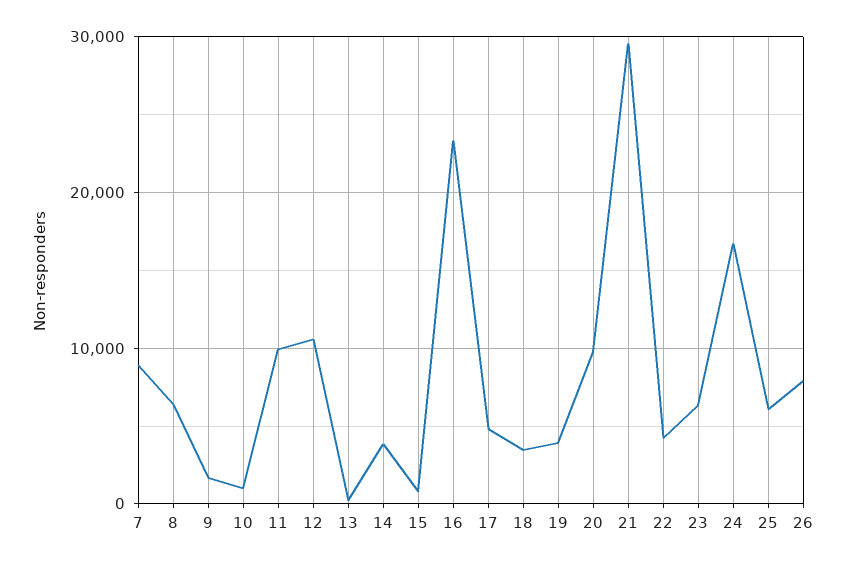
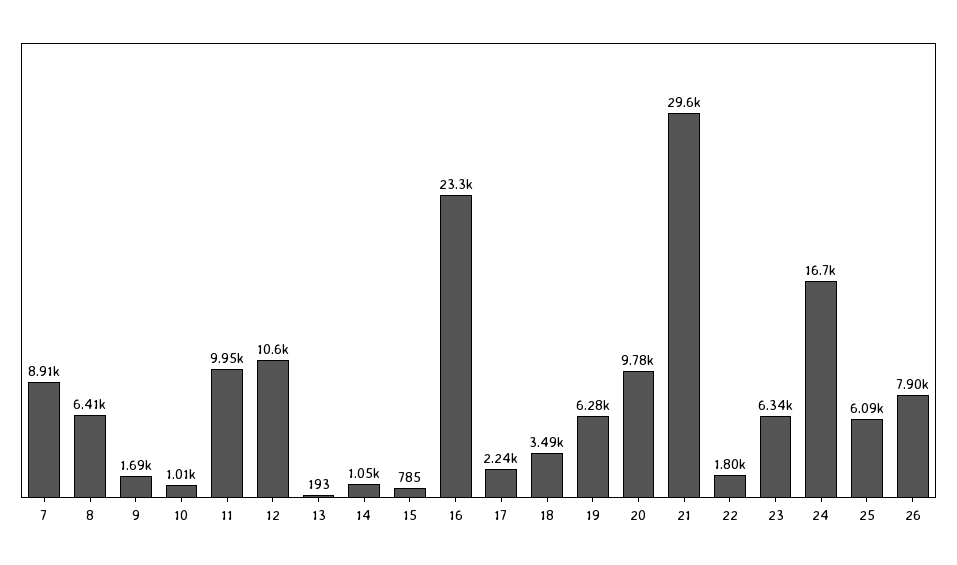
  {
    "7": 8910,
    "8": 6410,
    "9": 1690,
    "10": 1010,
    "11": 9950,
    "12": 10600,
    "13": 193,
-   "14": 4000,
+   "14": 1050,
    "15": 785,
    "16": 23300,
-   "17": 5000,
+   "17": 2240,
    "18": 3490,
-   "19": 4000,
+   "19": 6280,
    "20": 9780,
    "21": 29600,
-   "22": 4000,
+   "22": 1800,
    "23": 6340,
    "24": 16700,
    "25": 6090,
    "26": 7900
  }

